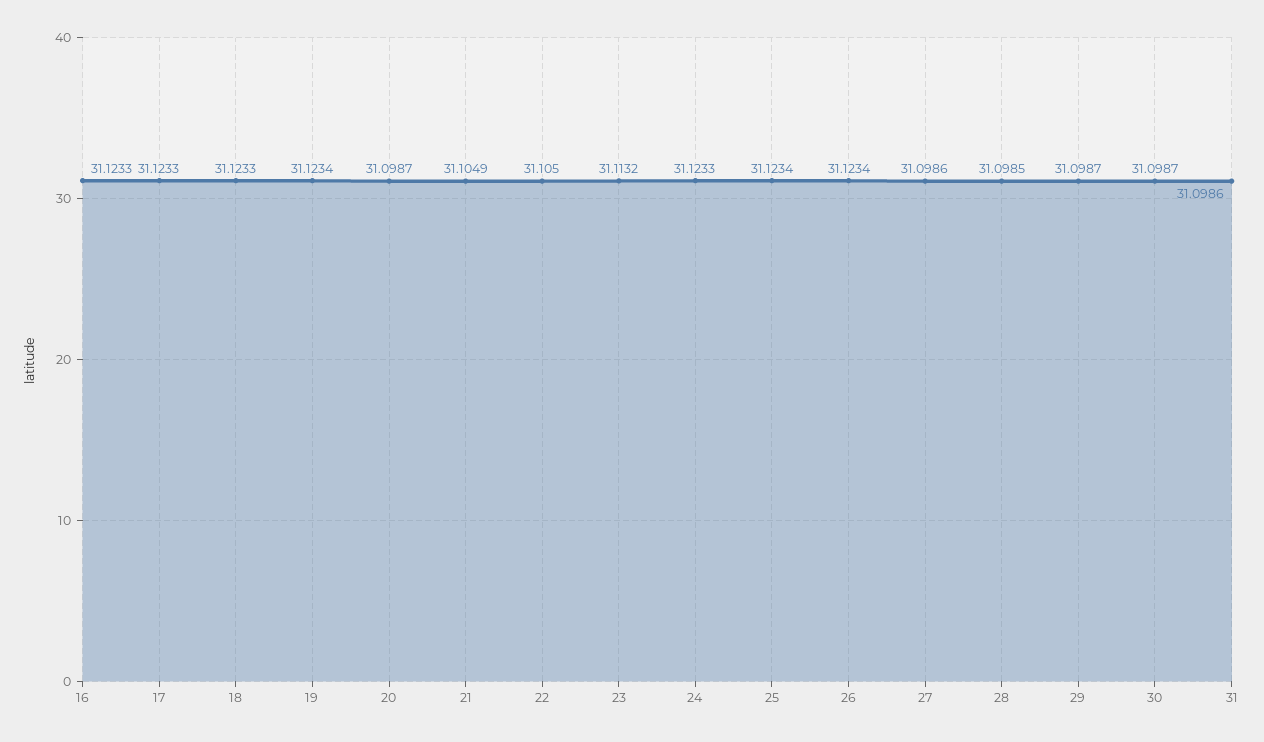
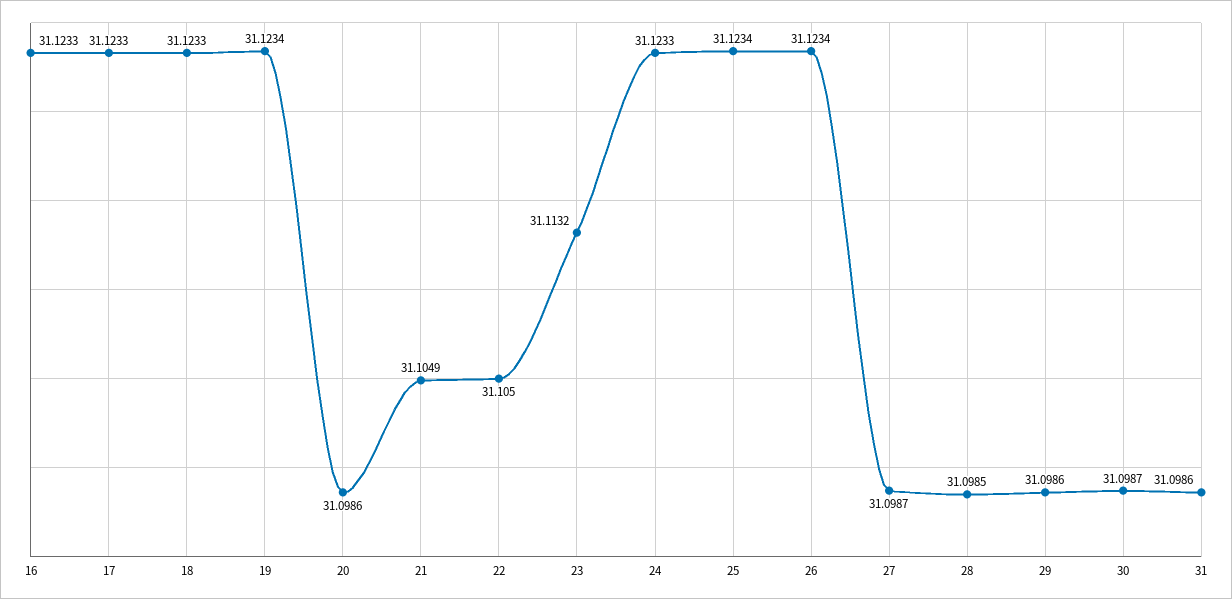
  {
    "16": 31.1233,
    "17": 31.1233,
    "18": 31.1233,
    "19": 31.1234,
-   "20": 31.0987,
+   "20": 31.0986,
    "21": 31.1049,
    "22": 31.105,
    "23": 31.1132,
    "24": 31.1233,
    "25": 31.1234,
    "26": 31.1234,
-   "27": 31.0986,
+   "27": 31.0987,
    "28": 31.0985,
-   "29": 31.0987,
+   "29": 31.0986,
    "30": 31.0987,
    "31": 31.0986
  }

